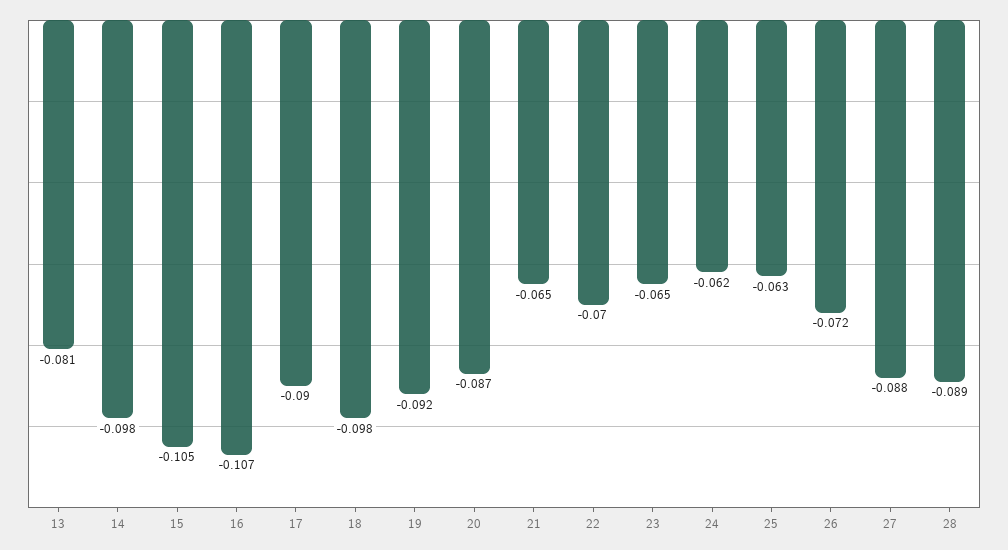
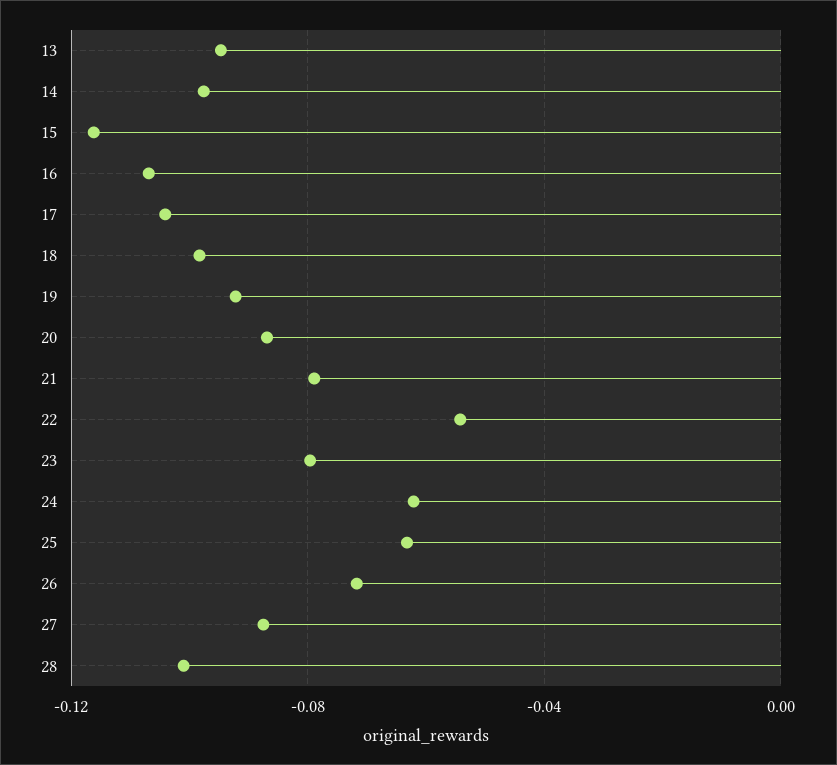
  {
-   "13": -0.081,
+   "13": -0.095,
    "14": -0.098,
-   "15": -0.105,
+   "15": -0.115,
    "16": -0.107,
-   "17": -0.09,
+   "17": -0.105,
    "18": -0.098,
    "19": -0.092,
    "20": -0.087,
-   "21": -0.065,
+   "21": -0.08,
-   "22": -0.07,
+   "22": -0.055,
-   "23": -0.065,
+   "23": -0.08,
    "24": -0.062,
    "25": -0.063,
    "26": -0.072,
    "27": -0.088,
-   "28": -0.089
+   "28": -0.1
  }

